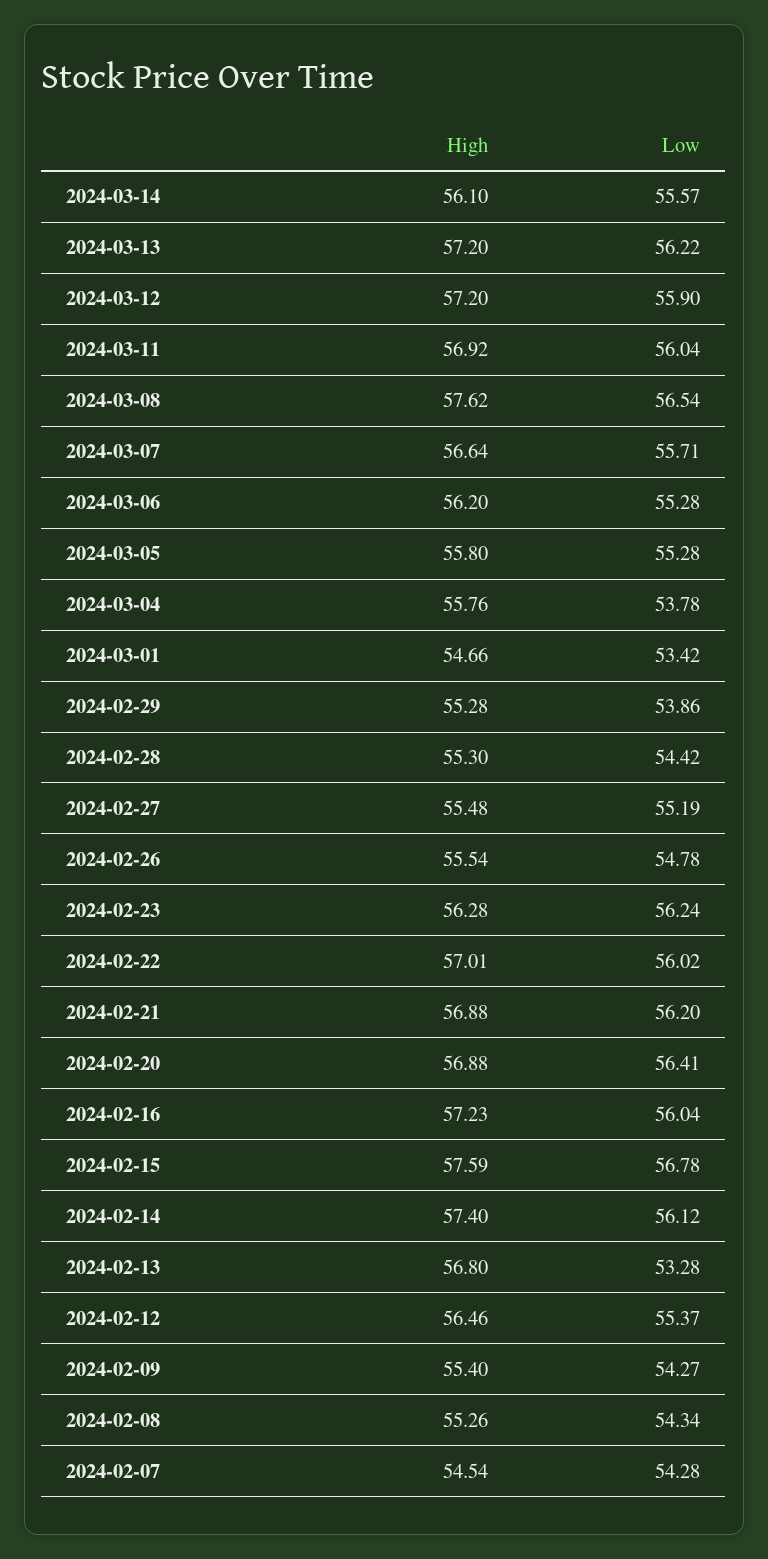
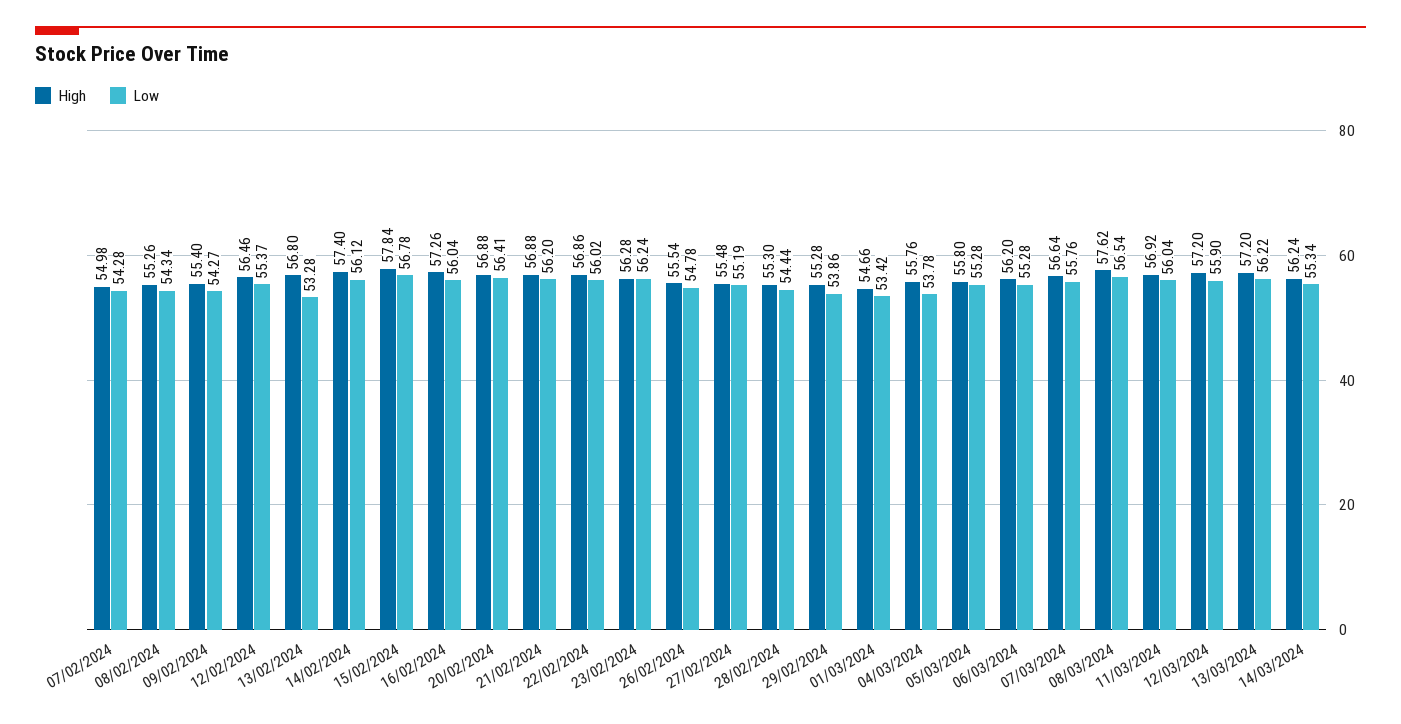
  {
    "High": {
-     "2024-03-14": 56.1,
+     "2024-03-14": 56.24,
      "2024-03-13": 57.2,
      "2024-03-12": 57.2,
      "2024-03-11": 56.92,
      "2024-03-08": 57.62,
      "2024-03-07": 56.64,
      "2024-03-06": 56.2,
      "2024-03-05": 55.8,
      "2024-03-04": 55.76,
      "2024-03-01": 54.66,
      "2024-02-29": 55.28,
      "2024-02-28": 55.3,
      "2024-02-27": 55.48,
      "2024-02-26": 55.54,
      "2024-02-23": 56.28,
-     "2024-02-22": 57.01,
+     "2024-02-22": 56.86,
      "2024-02-21": 56.88,
      "2024-02-20": 56.88,
-     "2024-02-16": 57.23,
+     "2024-02-16": 57.26,
-     "2024-02-15": 57.59,
+     "2024-02-15": 57.84,
      "2024-02-14": 57.4,
      "2024-02-13": 56.8,
      "2024-02-12": 56.46,
      "2024-02-09": 55.4,
      "2024-02-08": 55.26,
-     "2024-02-07": 54.54
+     "2024-02-07": 54.98
    },
    "Low": {
-     "2024-03-14": 55.57,
+     "2024-03-14": 55.34,
      "2024-03-13": 56.22,
      "2024-03-12": 55.9,
      "2024-03-11": 56.04,
      "2024-03-08": 56.54,
-     "2024-03-07": 55.71,
+     "2024-03-07": 55.76,
      "2024-03-06": 55.28,
      "2024-03-05": 55.28,
      "2024-03-04": 53.78,
      "2024-03-01": 53.42,
      "2024-02-29": 53.86,
-     "2024-02-28": 54.42,
+     "2024-02-28": 54.44,
      "2024-02-27": 55.19,
      "2024-02-26": 54.78,
      "2024-02-23": 56.24,
      "2024-02-22": 56.02,
      "2024-02-21": 56.2,
      "2024-02-20": 56.41,
      "2024-02-16": 56.04,
      "2024-02-15": 56.78,
      "2024-02-14": 56.12,
      "2024-02-13": 53.28,
      "2024-02-12": 55.37,
      "2024-02-09": 54.27,
      "2024-02-08": 54.34,
      "2024-02-07": 54.28
    }
  }

